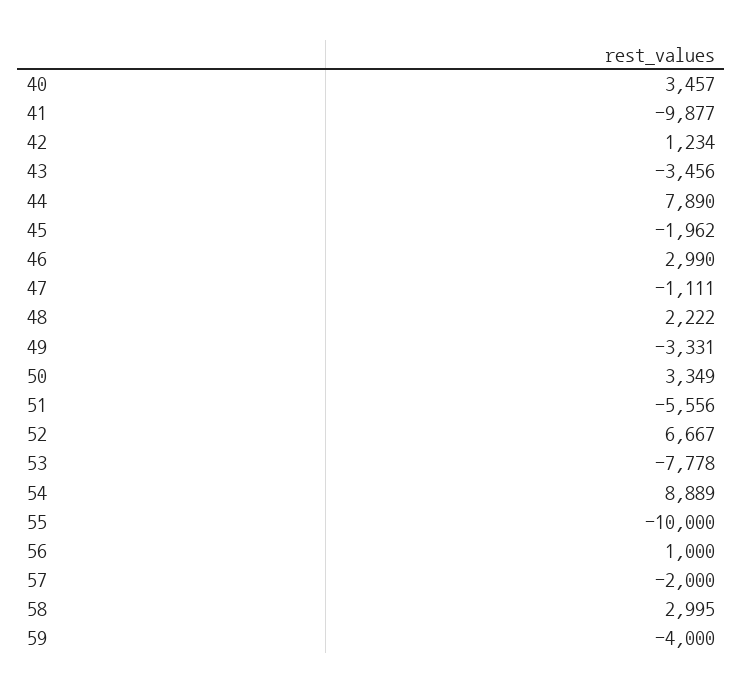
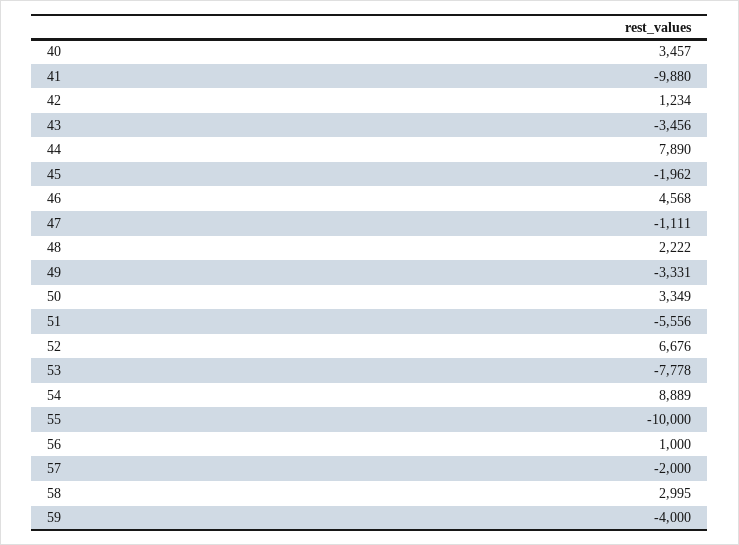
  {
    "40": 3457,
-   "41": -9877,
+   "41": -9880,
    "42": 1234,
    "43": -3456,
    "44": 7890,
    "45": -1962,
-   "46": 2990,
+   "46": 4568,
    "47": -1111,
    "48": 2222,
    "49": -3331,
    "50": 3349,
    "51": -5556,
-   "52": 6667,
+   "52": 6676,
    "53": -7778,
    "54": 8889,
    "55": -10000,
    "56": 1000,
    "57": -2000,
    "58": 2995,
    "59": -4000
  }

